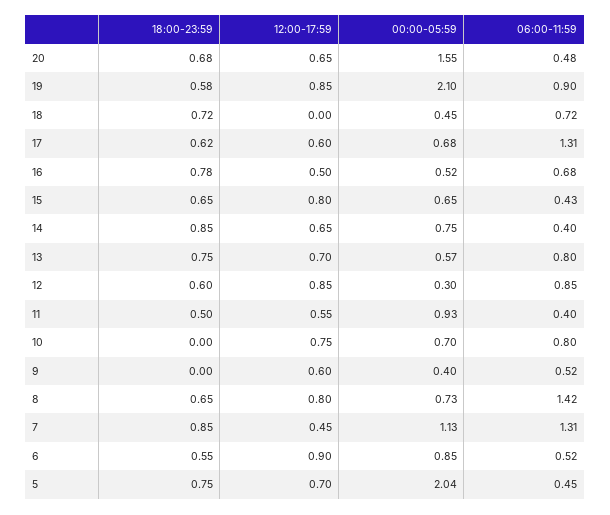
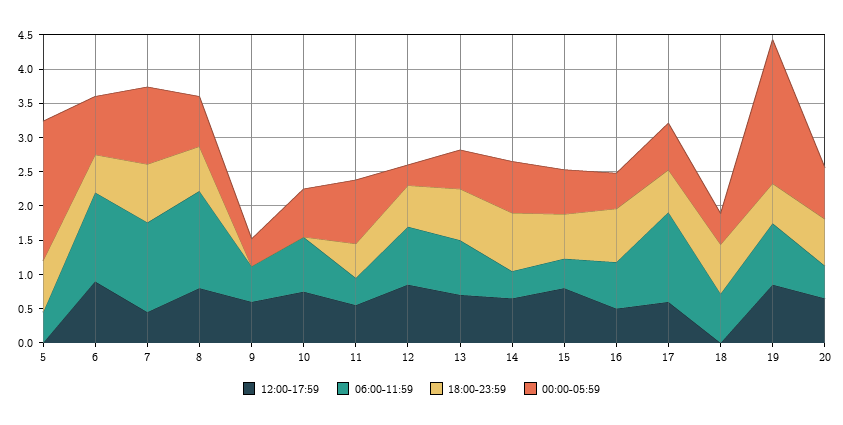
  {
    "18:00-23:59": {
      "20": 0.68,
      "19": 0.58,
      "18": 0.72,
      "17": 0.62,
      "16": 0.78,
      "15": 0.65,
      "14": 0.85,
      "13": 0.75,
      "12": 0.6,
      "11": 0.5,
      "10": 0,
      "9": 0,
      "8": 0.65,
      "7": 0.85,
      "6": 0.55,
      "5": 0.75
    },
    "12:00-17:59": {
      "20": 0.65,
      "19": 0.85,
      "18": 0,
      "17": 0.6,
      "16": 0.5,
      "15": 0.8,
      "14": 0.65,
      "13": 0.7,
      "12": 0.85,
      "11": 0.55,
      "10": 0.75,
      "9": 0.6,
      "8": 0.8,
      "7": 0.45,
      "6": 0.9,
-     "5": 0.7
+     "5": 0
    },
    "00:00-05:59": {
-     "20": 1.55,
+     "20": 0.75,
      "19": 2.1,
      "18": 0.45,
      "17": 0.68,
      "16": 0.52,
      "15": 0.65,
      "14": 0.75,
      "13": 0.57,
      "12": 0.3,
      "11": 0.93,
      "10": 0.7,
      "9": 0.4,
      "8": 0.73,
      "7": 1.13,
      "6": 0.85,
      "5": 2.04
    },
    "06:00-11:59": {
      "20": 0.48,
      "19": 0.9,
      "18": 0.72,
      "17": 1.31,
      "16": 0.68,
      "15": 0.43,
      "14": 0.4,
      "13": 0.8,
      "12": 0.85,
      "11": 0.4,
      "10": 0.8,
      "9": 0.52,
      "8": 1.42,
      "7": 1.31,
-     "6": 0.52,
+     "6": 1.25,
      "5": 0.45
    }
  }

